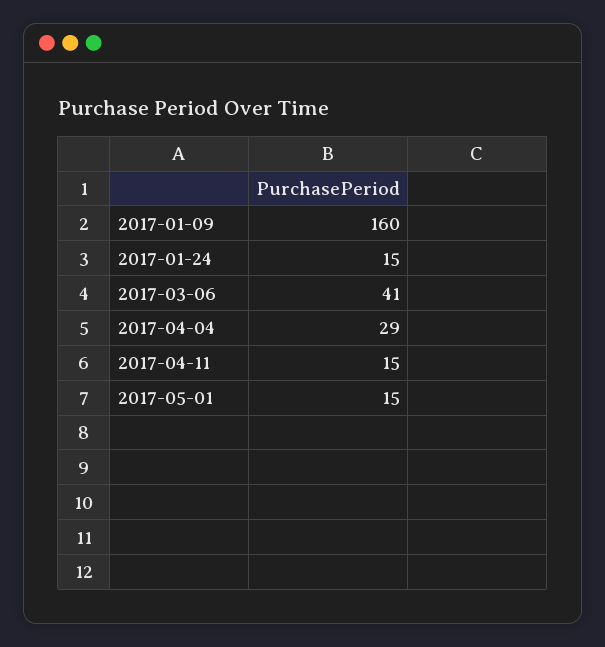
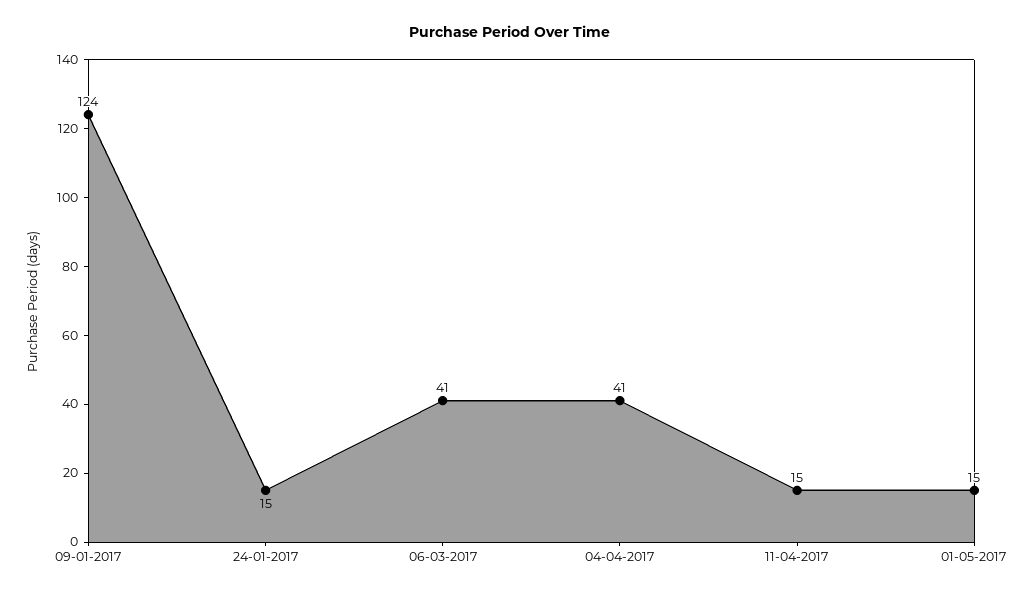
  {
-   "2017-01-09": 160,
+   "2017-01-09": 124,
    "2017-01-24": 15,
    "2017-03-06": 41,
-   "2017-04-04": 29,
+   "2017-04-04": 41,
    "2017-04-11": 15,
    "2017-05-01": 15
  }

